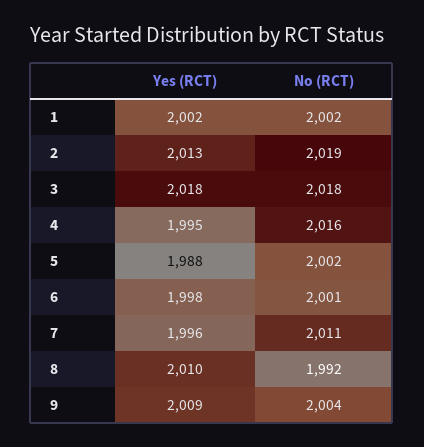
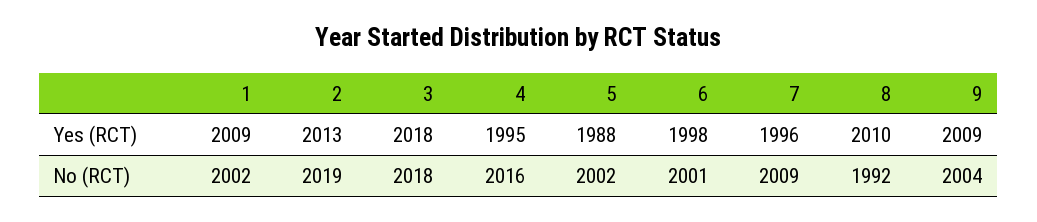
  {
    "Yes (RCT)": {
-     "1": 2002,
+     "1": 2009,
      "2": 2013,
      "3": 2018,
      "4": 1995,
      "5": 1988,
      "6": 1998,
      "7": 1996,
      "8": 2010,
      "9": 2009
    },
    "No (RCT)": {
      "1": 2002,
      "2": 2019,
      "3": 2018,
      "4": 2016,
      "5": 2002,
      "6": 2001,
-     "7": 2011,
+     "7": 2009,
      "8": 1992,
      "9": 2004
    }
  }

